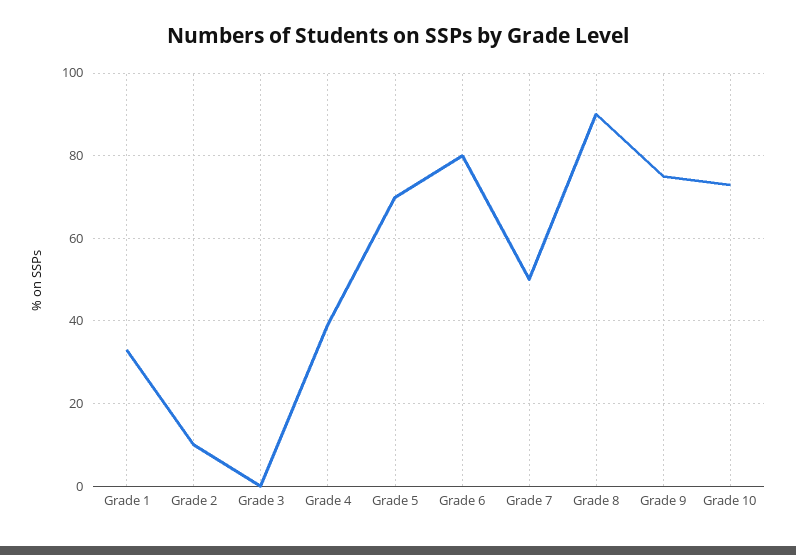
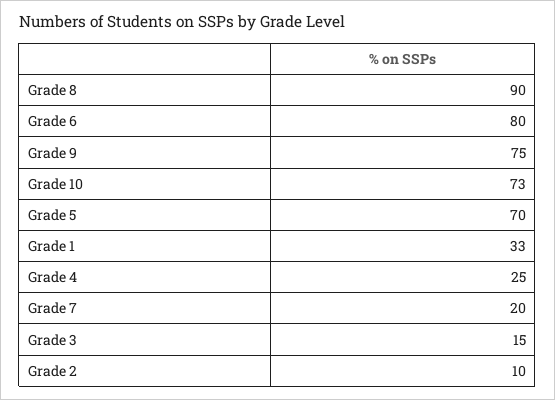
  {
    "Grade 1": 33,
    "Grade 2": 10,
-   "Grade 3": 0,
+   "Grade 3": 15,
-   "Grade 4": 40,
+   "Grade 4": 25,
    "Grade 5": 70,
    "Grade 6": 80,
-   "Grade 7": 50,
+   "Grade 7": 20,
    "Grade 8": 90,
    "Grade 9": 75,
    "Grade 10": 73
  }

